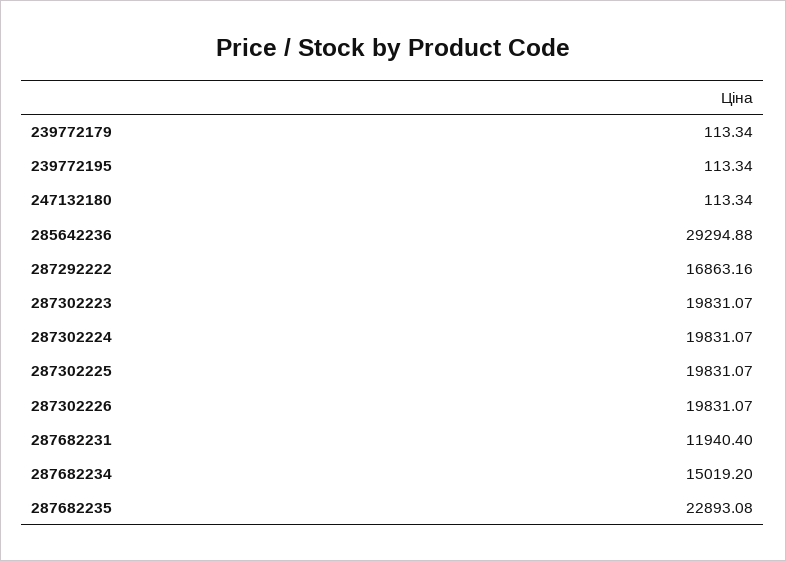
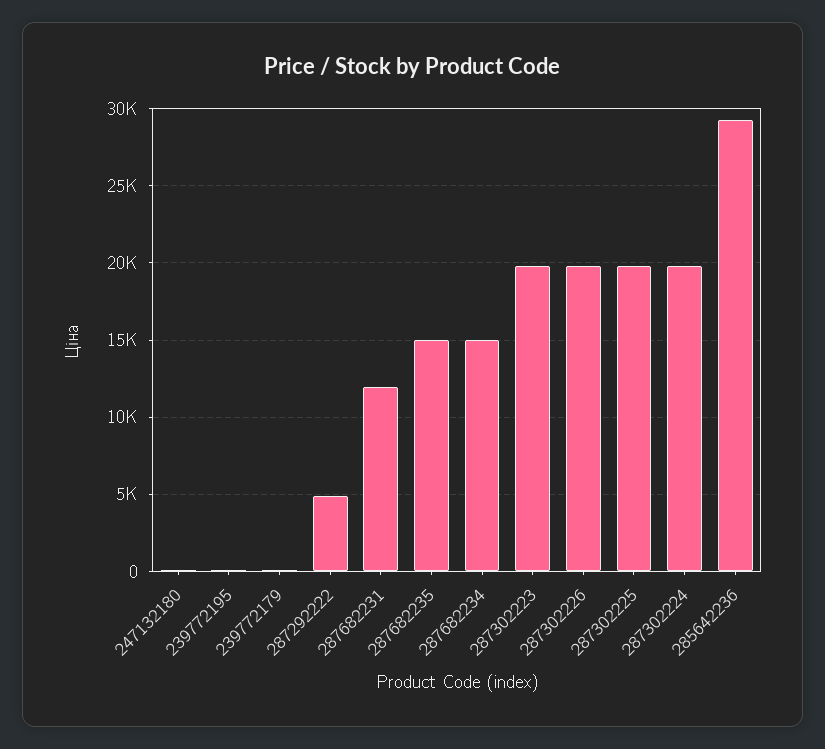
  {
    "239772179": 113.34,
    "239772195": 113.34,
    "247132180": 113.34,
    "285642236": 29294.88,
-   "287292222": 16863.16,
+   "287292222": 5000,
    "287302223": 19831.07,
    "287302224": 19831.07,
    "287302225": 19831.07,
    "287302226": 19831.07,
    "287682231": 11940.4,
    "287682234": 15019.2,
-   "287682235": 22893.08
+   "287682235": 15000
  }

